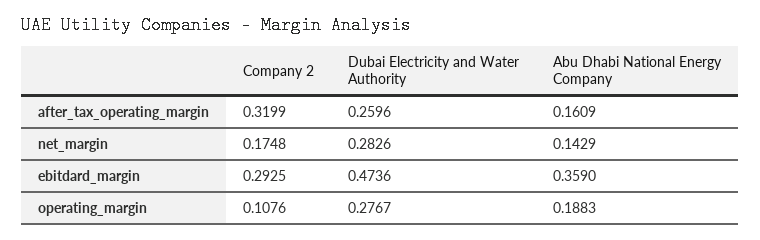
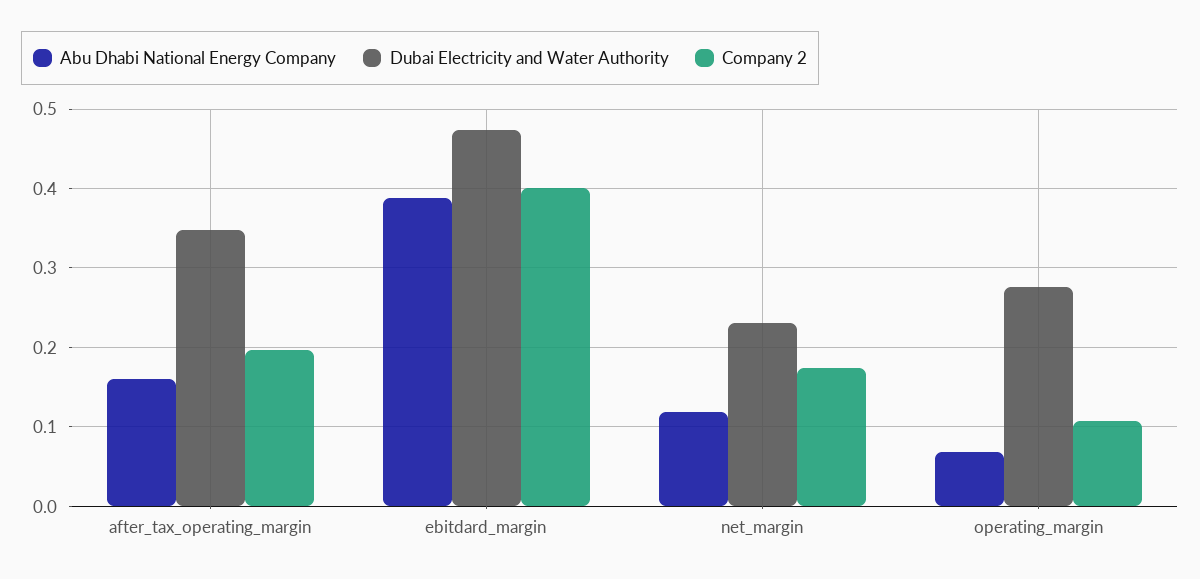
  {
    "Company 2": {
-     "after_tax_operating_margin": 0.3199,
+     "after_tax_operating_margin": 0.2,
      "net_margin": 0.1748,
-     "ebitdard_margin": 0.2925,
+     "ebitdard_margin": 0.4,
      "operating_margin": 0.1076
    },
    "Dubai Electricity and Water Authority": {
-     "after_tax_operating_margin": 0.2596,
+     "after_tax_operating_margin": 0.35,
-     "net_margin": 0.2826,
+     "net_margin": 0.23,
      "ebitdard_margin": 0.4736,
      "operating_margin": 0.2767
    },
    "Abu Dhabi National Energy Company": {
      "after_tax_operating_margin": 0.1609,
-     "net_margin": 0.1429,
+     "net_margin": 0.12,
-     "ebitdard_margin": 0.359,
+     "ebitdard_margin": 0.39,
-     "operating_margin": 0.1883
+     "operating_margin": 0.07
    }
  }

